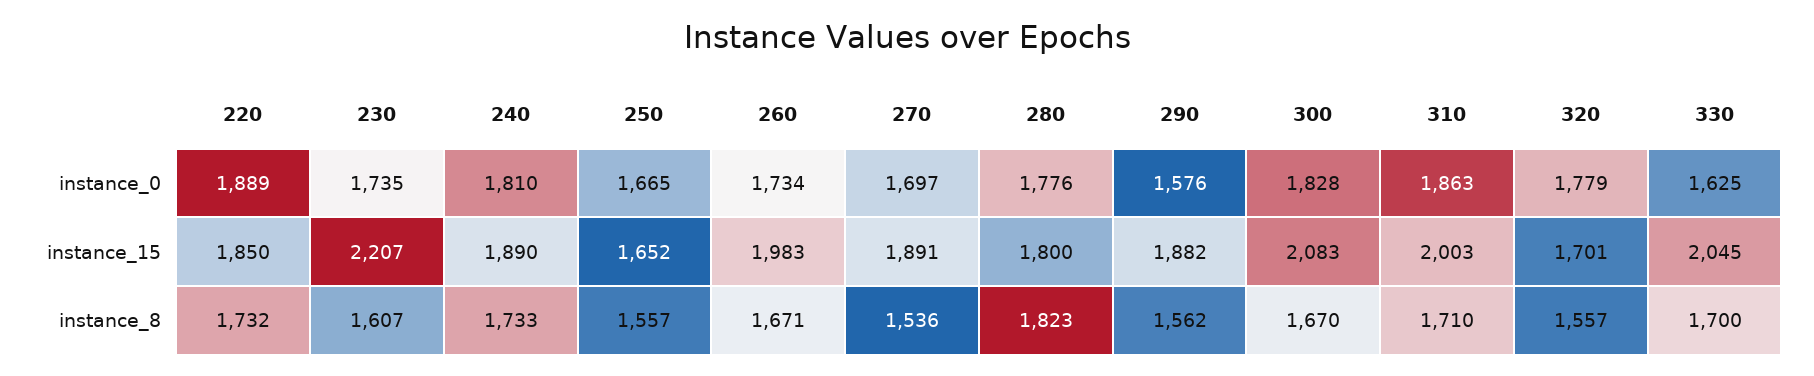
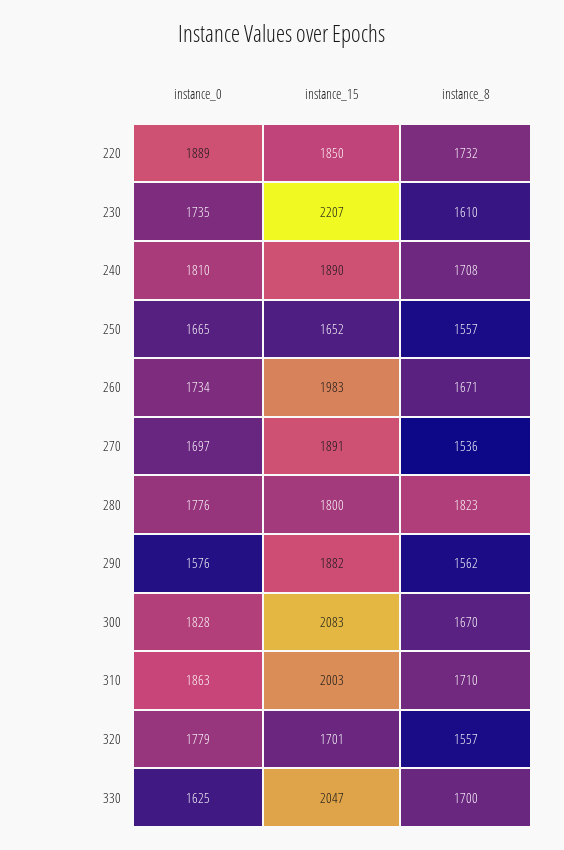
  {
    "220": {
      "instance_0": 1889,
      "instance_15": 1850,
      "instance_8": 1732
    },
    "230": {
      "instance_0": 1735,
      "instance_15": 2207,
-     "instance_8": 1607
+     "instance_8": 1610
    },
    "240": {
      "instance_0": 1810,
      "instance_15": 1890,
-     "instance_8": 1733
+     "instance_8": 1708
    },
    "250": {
      "instance_0": 1665,
      "instance_15": 1652,
      "instance_8": 1557
    },
    "260": {
      "instance_0": 1734,
      "instance_15": 1983,
      "instance_8": 1671
    },
    "270": {
      "instance_0": 1697,
      "instance_15": 1891,
      "instance_8": 1536
    },
    "280": {
      "instance_0": 1776,
      "instance_15": 1800,
      "instance_8": 1823
    },
    "290": {
      "instance_0": 1576,
      "instance_15": 1882,
      "instance_8": 1562
    },
    "300": {
      "instance_0": 1828,
      "instance_15": 2083,
      "instance_8": 1670
    },
    "310": {
      "instance_0": 1863,
      "instance_15": 2003,
      "instance_8": 1710
    },
    "320": {
      "instance_0": 1779,
      "instance_15": 1701,
      "instance_8": 1557
    },
    "330": {
      "instance_0": 1625,
-     "instance_15": 2045,
+     "instance_15": 2047,
      "instance_8": 1700
    }
  }

